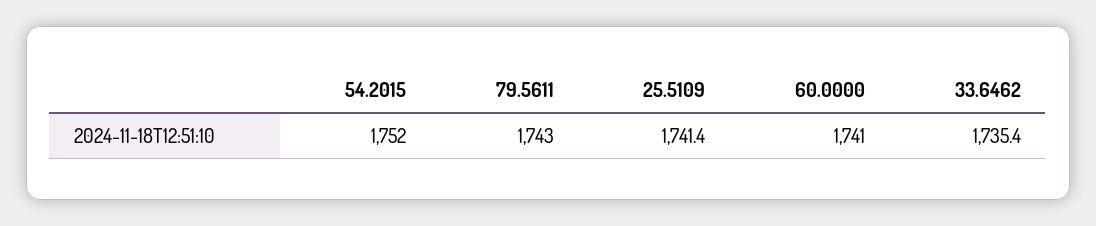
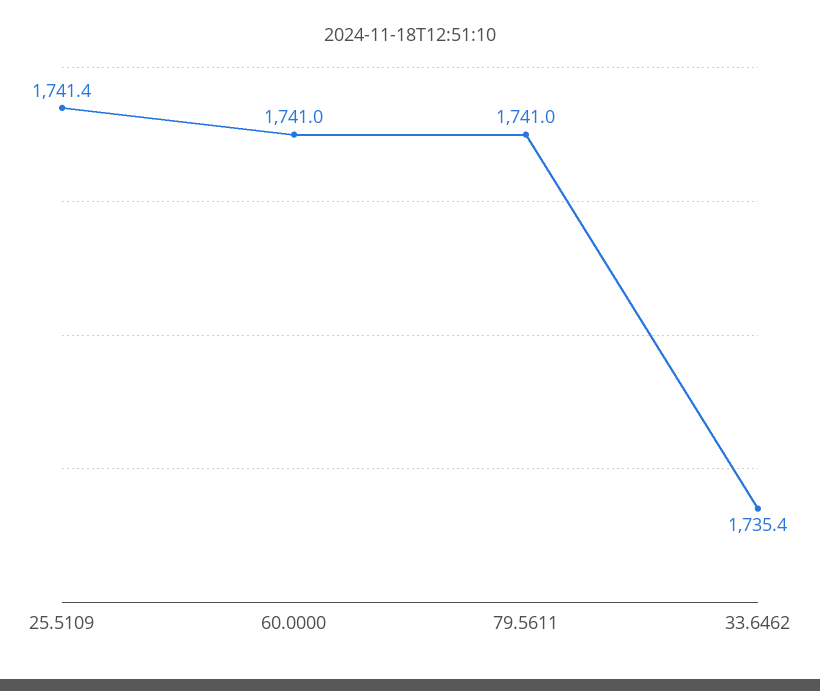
  {
-   "54.2015": 1752,
-   "79.5611": 1743,
+   "79.5611": 1741,
    "25.5109": 1741.4,
    "60.0000": 1741,
    "33.6462": 1735.4
  }

